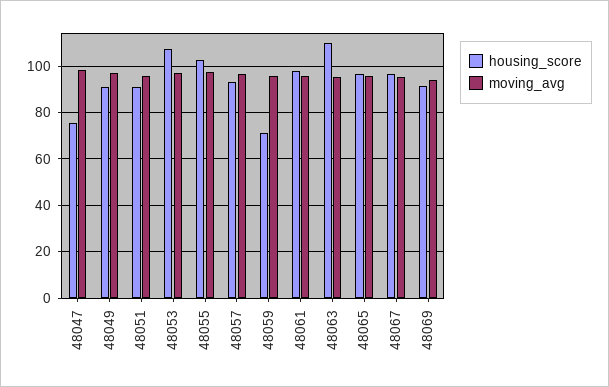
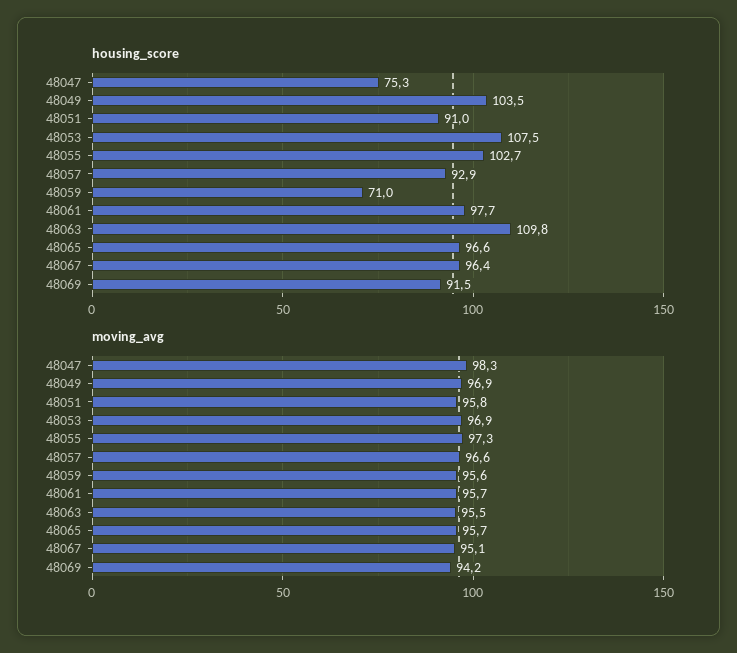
  {
    "housing_score": {
      "48047": 75.3,
-     "48049": 90,
+     "48049": 103.5,
      "48051": 91,
      "48053": 107.5,
      "48055": 102.7,
      "48057": 92.9,
      "48059": 71,
      "48061": 97.7,
      "48063": 109.8,
      "48065": 96.6,
      "48067": 96.4,
      "48069": 91.5
    },
    "moving_avg": {
      "48047": 98.3,
      "48049": 96.9,
      "48051": 95.8,
      "48053": 96.9,
      "48055": 97.3,
      "48057": 96.6,
      "48059": 95.6,
      "48061": 95.7,
      "48063": 95.5,
      "48065": 95.7,
      "48067": 95.1,
      "48069": 94.2
    }
  }

